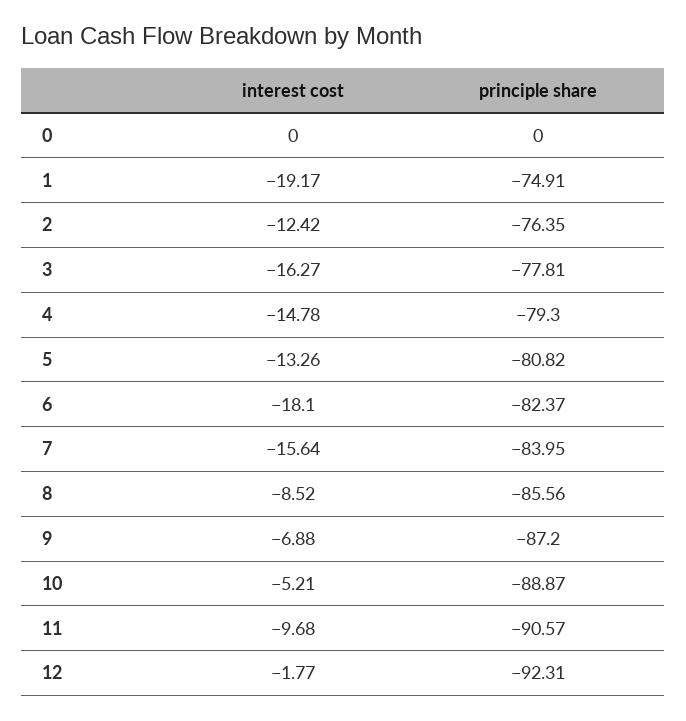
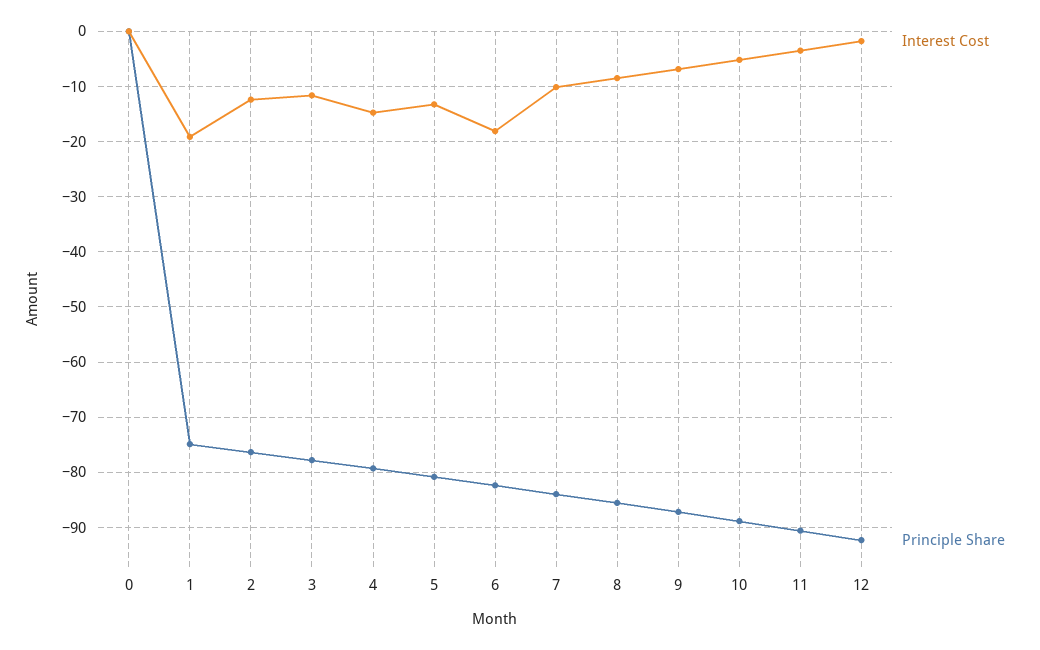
  {
    "interest cost": {
      "0": 0,
      "1": -19.17,
      "2": -12.42,
-     "3": -16.27,
+     "3": -12,
      "4": -14.78,
      "5": -13.26,
      "6": -18.1,
-     "7": -15.64,
+     "7": -10,
      "8": -8.52,
      "9": -6.88,
      "10": -5.21,
-     "11": -9.68,
+     "11": -4,
      "12": -1.77
    },
    "principle share": {
      "0": 0,
      "1": -74.91,
      "2": -76.35,
      "3": -77.81,
      "4": -79.3,
      "5": -80.82,
      "6": -82.37,
      "7": -83.95,
      "8": -85.56,
      "9": -87.2,
      "10": -88.87,
      "11": -90.57,
      "12": -92.31
    }
  }

